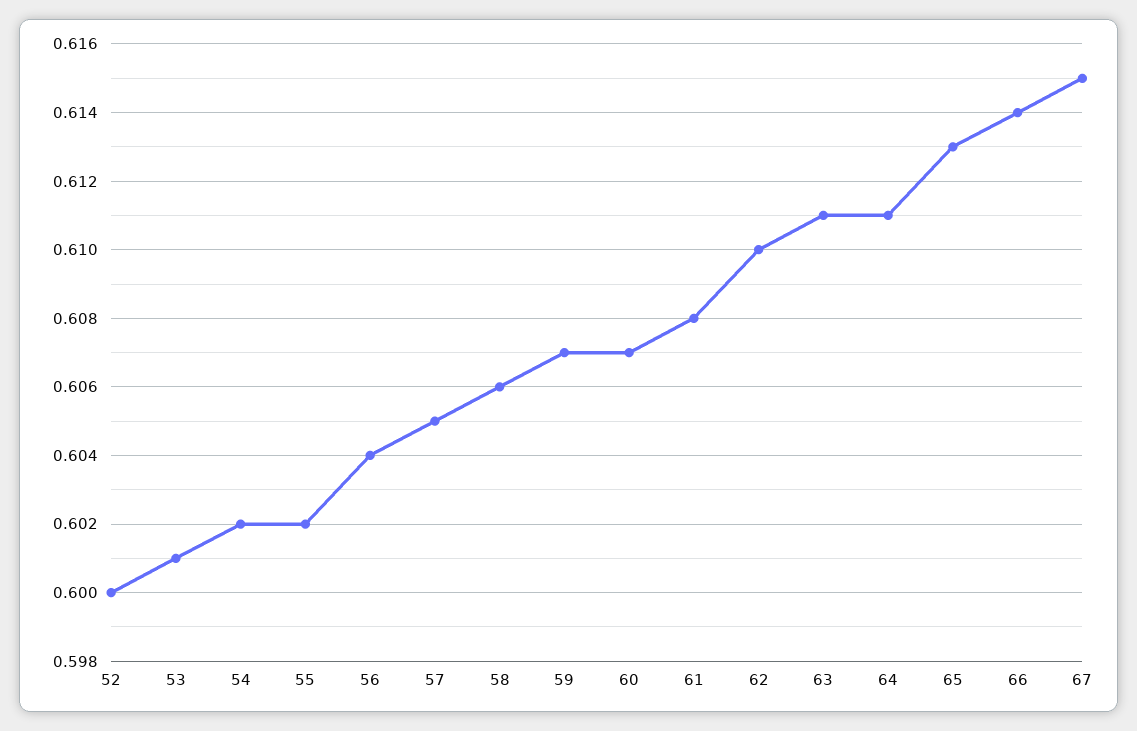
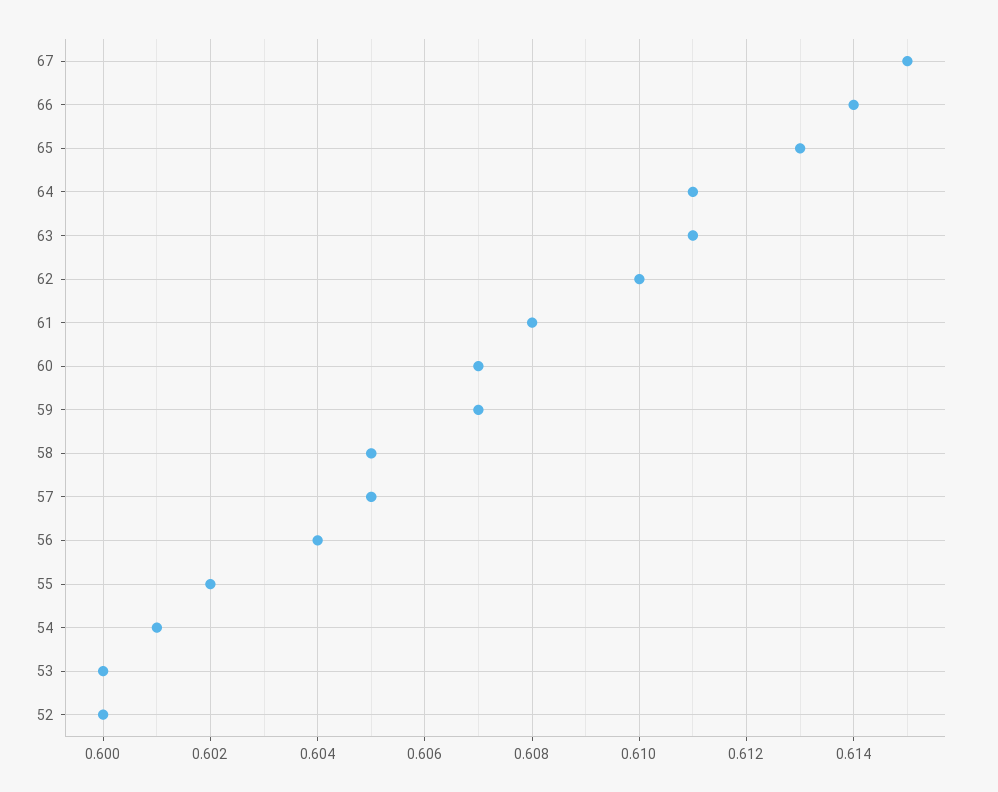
  {
    "52": 0.6,
-   "53": 0.601,
+   "53": 0.6,
-   "54": 0.602,
+   "54": 0.601,
    "55": 0.602,
    "56": 0.604,
    "57": 0.605,
-   "58": 0.606,
+   "58": 0.605,
    "59": 0.607,
    "60": 0.607,
    "61": 0.608,
    "62": 0.61,
    "63": 0.611,
    "64": 0.611,
    "65": 0.613,
    "66": 0.614,
    "67": 0.615
  }

